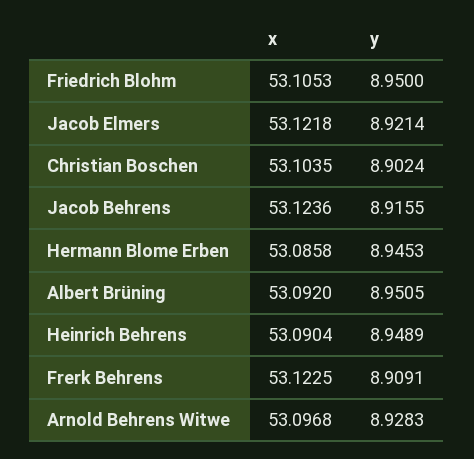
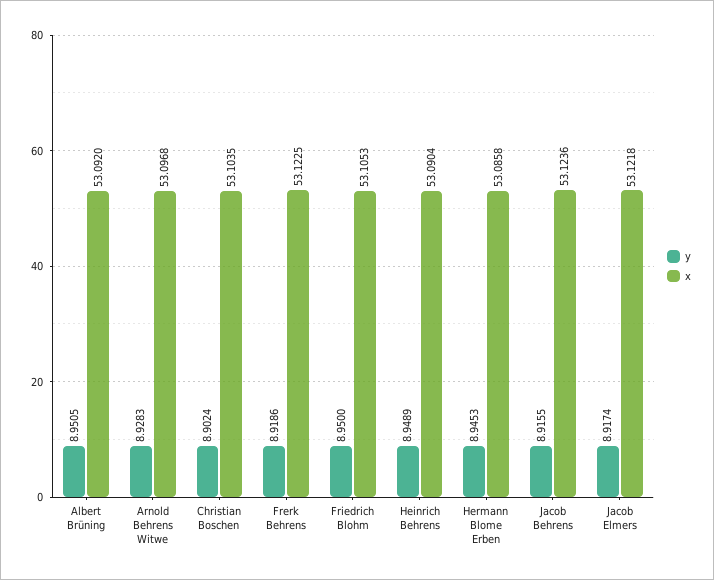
  {
    "x": {
      "Friedrich Blohm": 53.1053,
      "Jacob Elmers": 53.1218,
      "Christian Boschen": 53.1035,
      "Jacob Behrens": 53.1236,
      "Hermann Blome Erben": 53.0858,
      "Albert Brüning": 53.092,
      "Heinrich Behrens": 53.0904,
      "Frerk Behrens": 53.1225,
      "Arnold Behrens Witwe": 53.0968
    },
    "y": {
      "Friedrich Blohm": 8.95,
-     "Jacob Elmers": 8.9214,
+     "Jacob Elmers": 8.9174,
      "Christian Boschen": 8.9024,
      "Jacob Behrens": 8.9155,
      "Hermann Blome Erben": 8.9453,
      "Albert Brüning": 8.9505,
      "Heinrich Behrens": 8.9489,
-     "Frerk Behrens": 8.9091,
+     "Frerk Behrens": 8.9186,
      "Arnold Behrens Witwe": 8.9283
    }
  }

